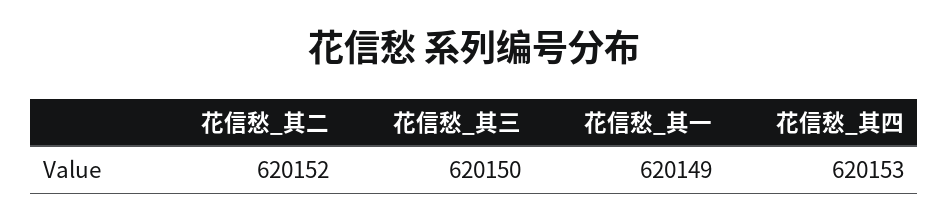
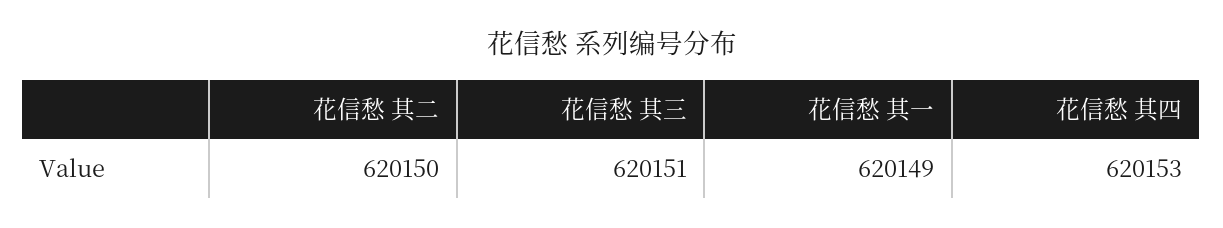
  {
-   "花信愁_其二": 620152,
+   "花信愁_其二": 620150,
-   "花信愁_其三": 620150,
+   "花信愁_其三": 620151,
    "花信愁_其一": 620149,
    "花信愁_其四": 620153
  }

